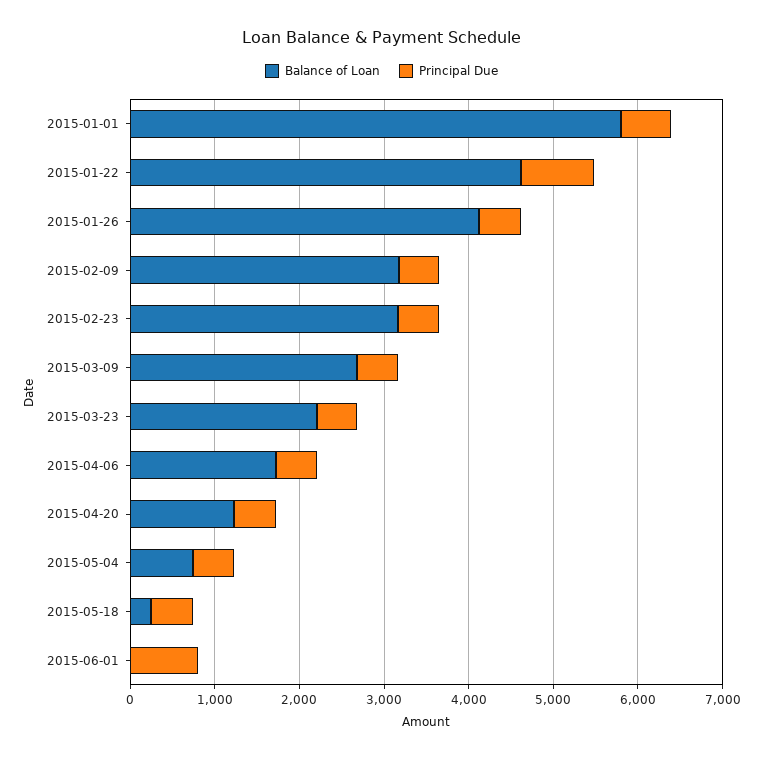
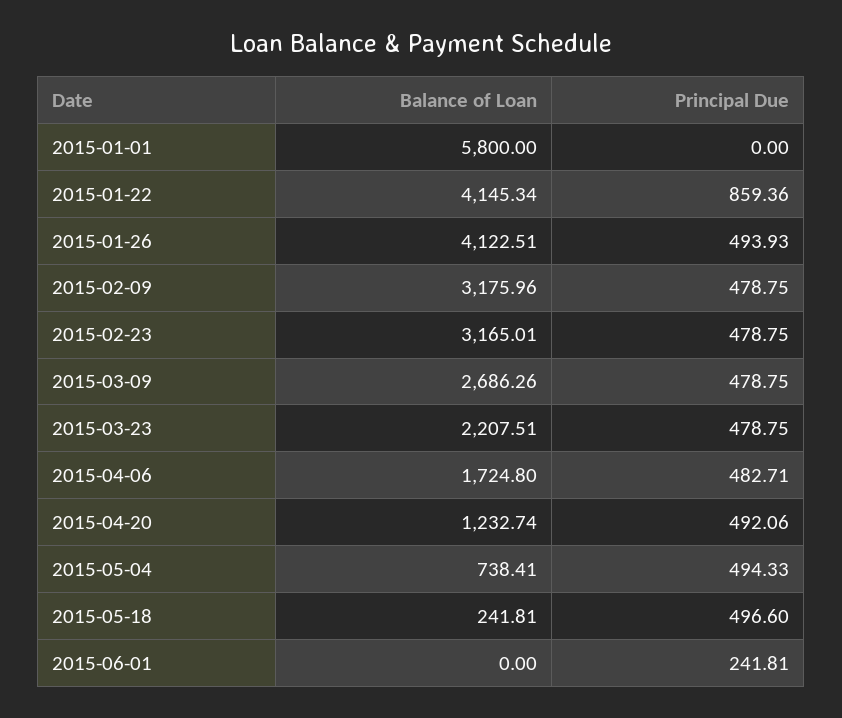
  {
    "Balance of Loan": {
      "2015-01-01": 5800,
-     "2015-01-22": 4600,
+     "2015-01-22": 4145.34,
      "2015-01-26": 4122.51,
      "2015-02-09": 3175.96,
      "2015-02-23": 3165.01,
      "2015-03-09": 2686.26,
      "2015-03-23": 2207.51,
      "2015-04-06": 1724.8,
      "2015-04-20": 1232.74,
      "2015-05-04": 738.41,
      "2015-05-18": 241.81,
      "2015-06-01": 0
    },
    "Principal Due": {
-     "2015-01-01": 600,
+     "2015-01-01": 0,
      "2015-01-22": 859.36,
      "2015-01-26": 493.93,
      "2015-02-09": 478.75,
      "2015-02-23": 478.75,
      "2015-03-09": 478.75,
      "2015-03-23": 478.75,
      "2015-04-06": 482.71,
      "2015-04-20": 492.06,
      "2015-05-04": 494.33,
      "2015-05-18": 496.6,
-     "2015-06-01": 800
+     "2015-06-01": 241.81
    }
  }

